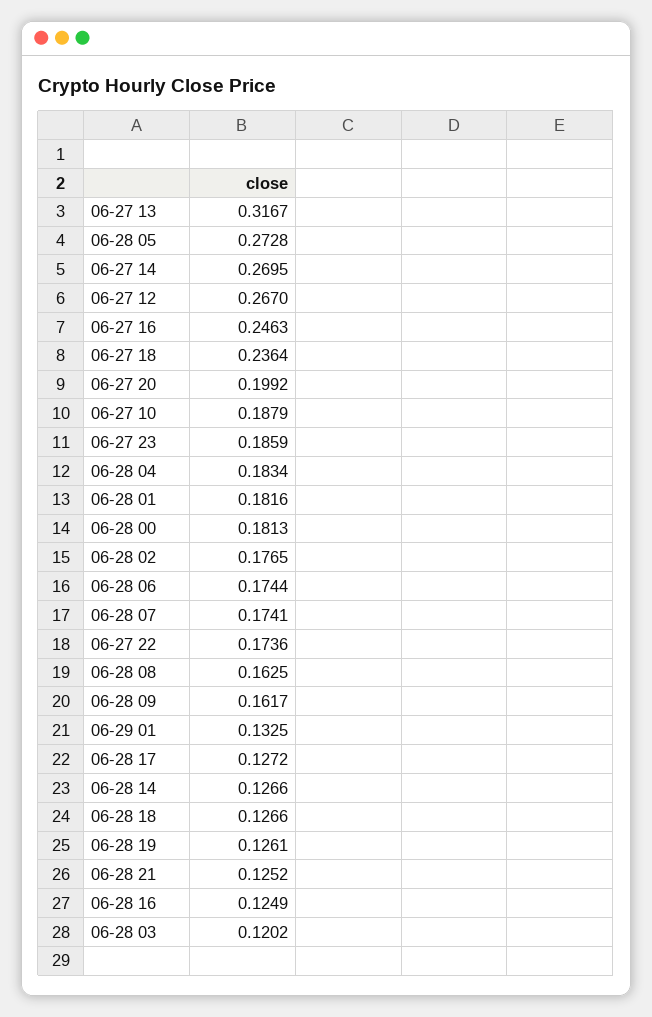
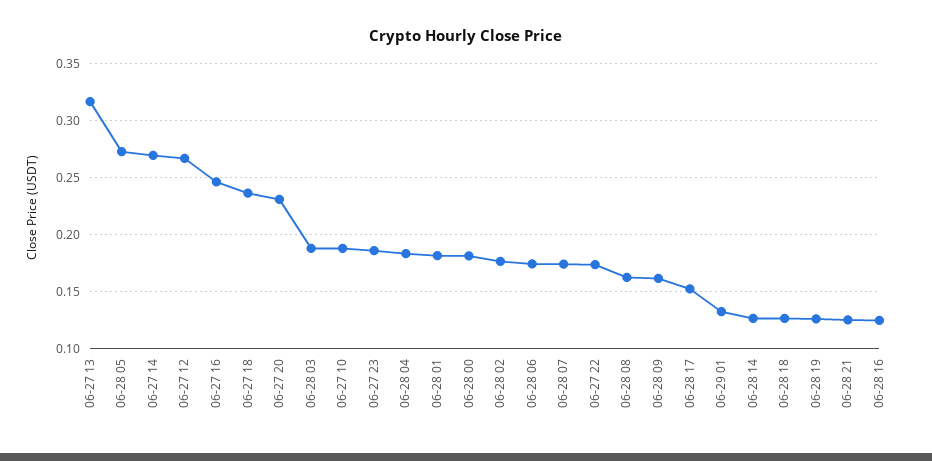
  {
    "06-27 13": 0.3167,
    "06-28 05": 0.2728,
    "06-27 14": 0.2695,
    "06-27 12": 0.267,
    "06-27 16": 0.2463,
    "06-27 18": 0.2364,
-   "06-27 20": 0.1992,
+   "06-27 20": 0.23,
    "06-27 10": 0.1879,
    "06-27 23": 0.1859,
    "06-28 04": 0.1834,
    "06-28 01": 0.1816,
    "06-28 00": 0.1813,
    "06-28 02": 0.1765,
    "06-28 06": 0.1744,
    "06-28 07": 0.1741,
    "06-27 22": 0.1736,
    "06-28 08": 0.1625,
    "06-28 09": 0.1617,
    "06-29 01": 0.1325,
-   "06-28 17": 0.1272,
+   "06-28 17": 0.15,
    "06-28 14": 0.1266,
    "06-28 18": 0.1266,
    "06-28 19": 0.1261,
    "06-28 21": 0.1252,
    "06-28 16": 0.1249,
-   "06-28 03": 0.1202
+   "06-28 03": 0.19
  }

